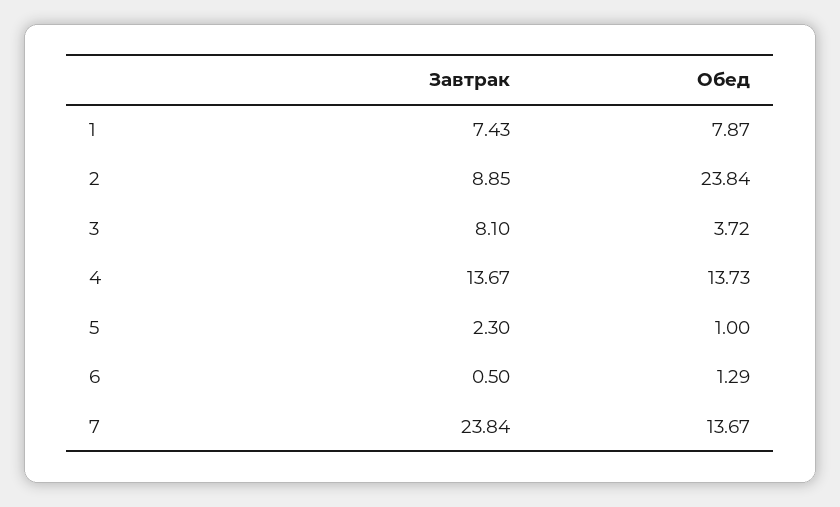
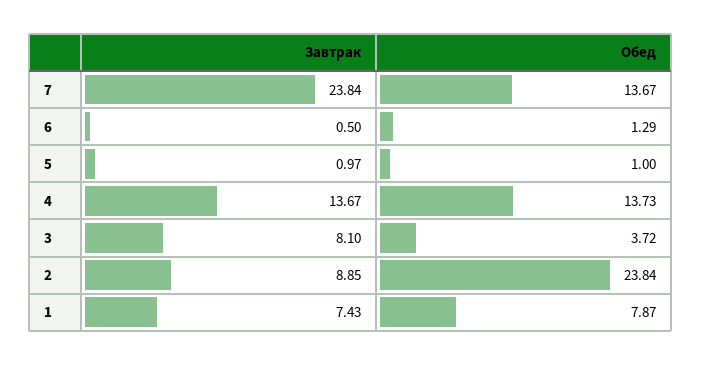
  {
    "Завтрак": {
      "1": 7.43,
      "2": 8.85,
      "3": 8.1,
      "4": 13.67,
-     "5": 2.3,
+     "5": 0.97,
      "6": 0.5,
      "7": 23.84
    },
    "Обед": {
      "1": 7.87,
      "2": 23.84,
      "3": 3.72,
      "4": 13.73,
      "5": 1,
      "6": 1.29,
      "7": 13.67
    }
  }

